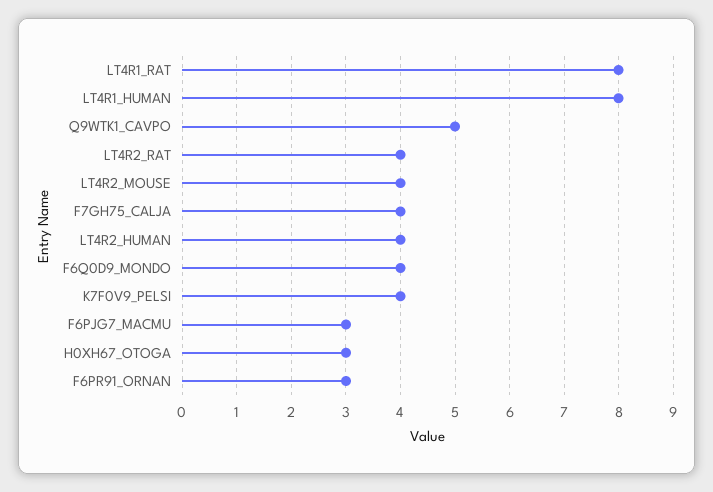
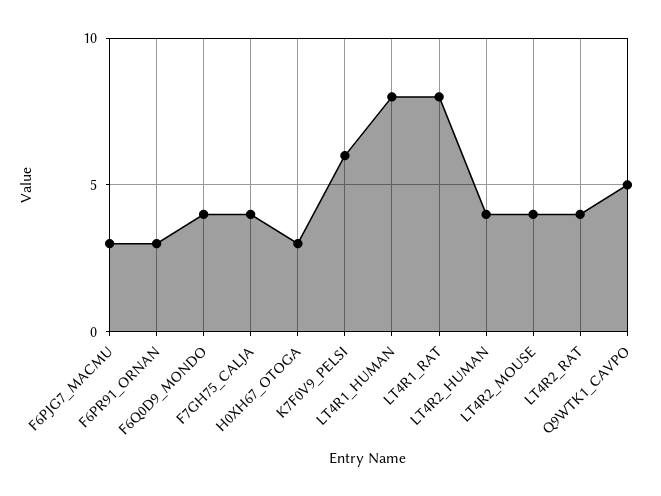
  {
    "LT4R1_RAT": 8,
    "LT4R1_HUMAN": 8,
    "Q9WTK1_CAVPO": 5,
    "LT4R2_RAT": 4,
    "LT4R2_MOUSE": 4,
    "F7GH75_CALJA": 4,
    "LT4R2_HUMAN": 4,
    "F6Q0D9_MONDO": 4,
-   "K7F0V9_PELSI": 4,
+   "K7F0V9_PELSI": 6,
    "F6PJG7_MACMU": 3,
    "H0XH67_OTOGA": 3,
    "F6PR91_ORNAN": 3
  }

